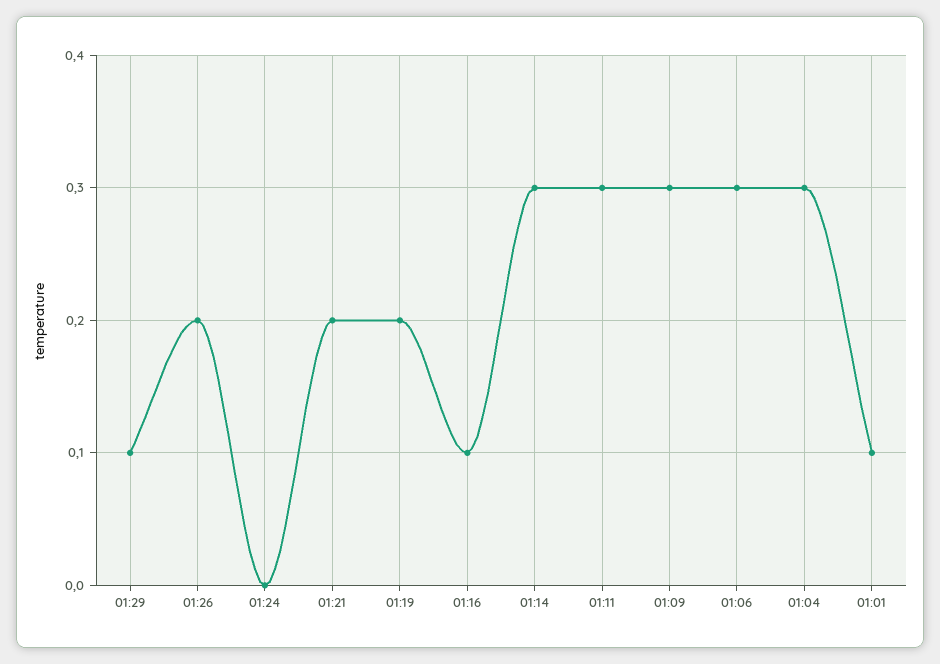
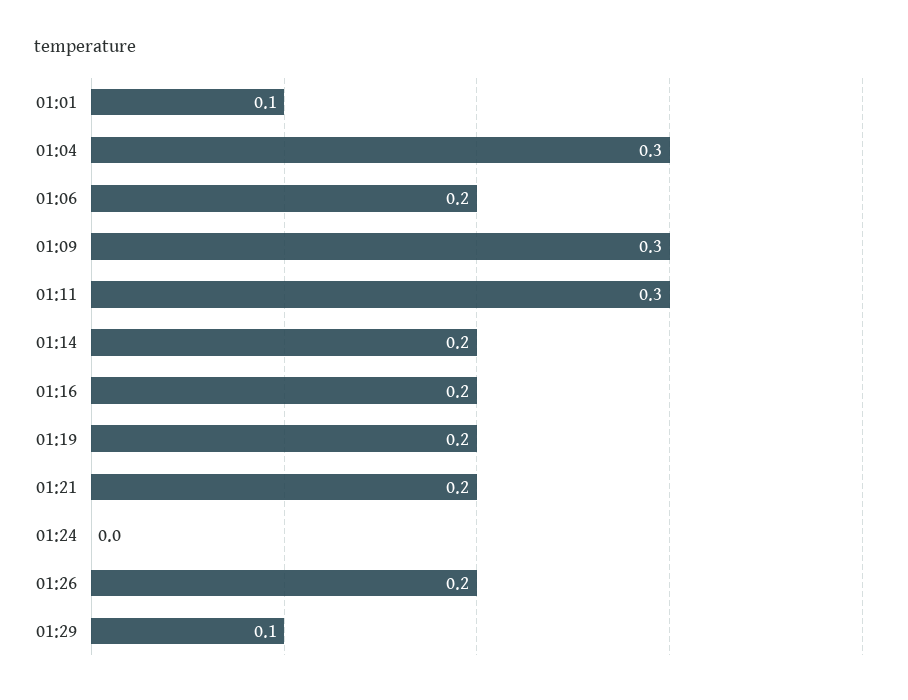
  {
    "01:29": 0.1,
    "01:26": 0.2,
    "01:24": 0,
    "01:21": 0.2,
    "01:19": 0.2,
-   "01:16": 0.1,
+   "01:16": 0.2,
-   "01:14": 0.3,
+   "01:14": 0.2,
    "01:11": 0.3,
    "01:09": 0.3,
-   "01:06": 0.3,
+   "01:06": 0.2,
    "01:04": 0.3,
    "01:01": 0.1
  }

